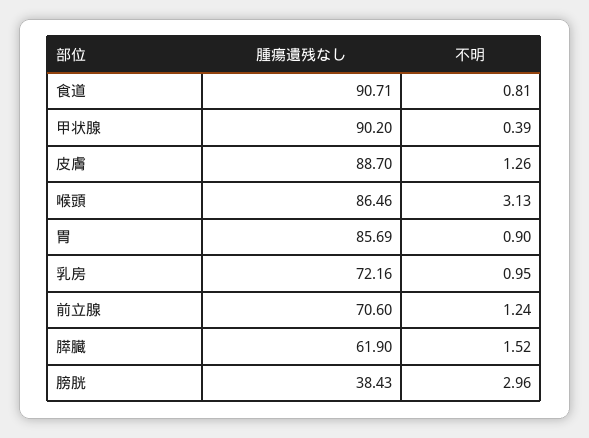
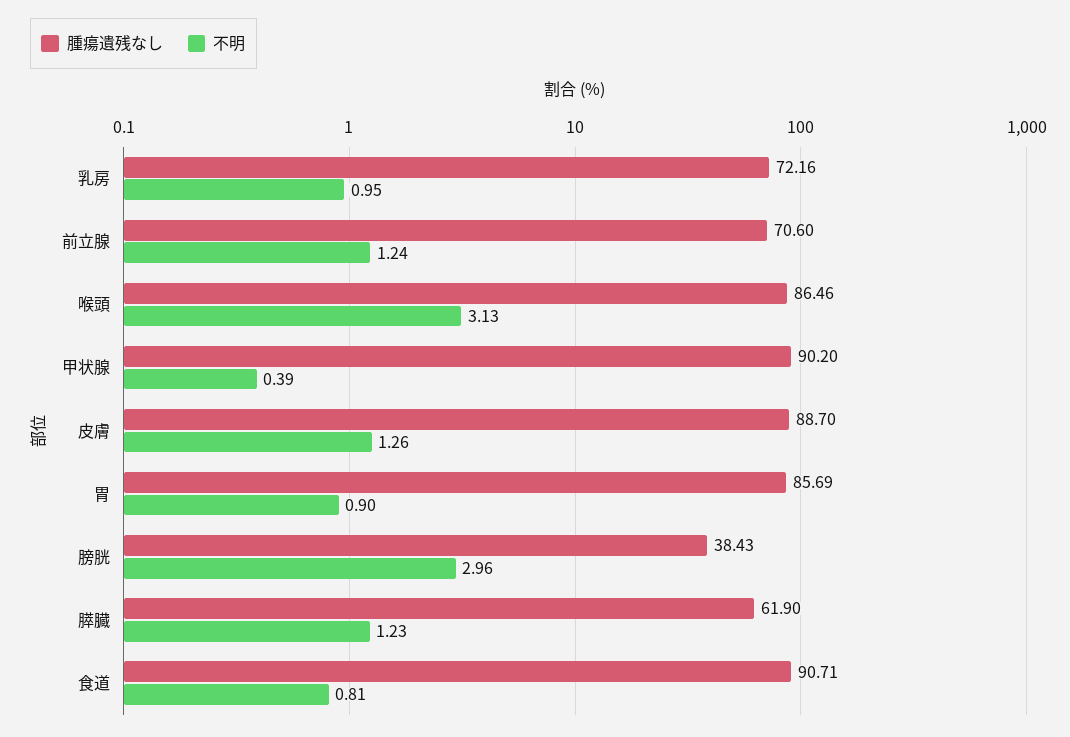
  {
    "腫瘍遺残なし": {
      "食道": 90.71,
      "甲状腺": 90.2,
      "皮膚": 88.7,
      "喉頭": 86.46,
      "胃": 85.69,
      "乳房": 72.16,
      "前立腺": 70.6,
      "膵臓": 61.9,
      "膀胱": 38.43
    },
    "不明": {
      "食道": 0.81,
      "甲状腺": 0.39,
      "皮膚": 1.26,
      "喉頭": 3.13,
      "胃": 0.9,
      "乳房": 0.95,
      "前立腺": 1.24,
-     "膵臓": 1.52,
+     "膵臓": 1.23,
      "膀胱": 2.96
    }
  }

